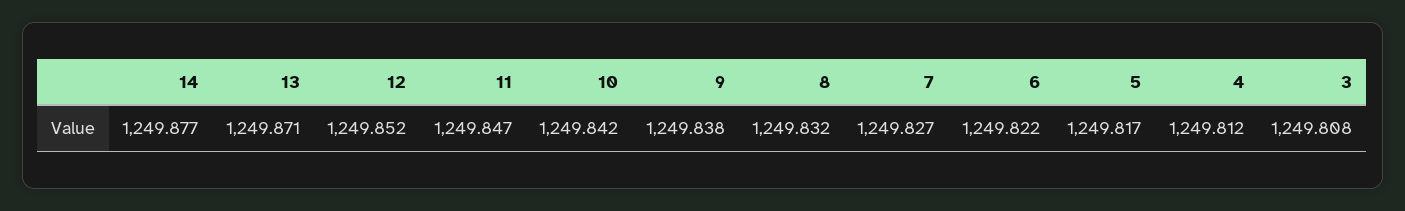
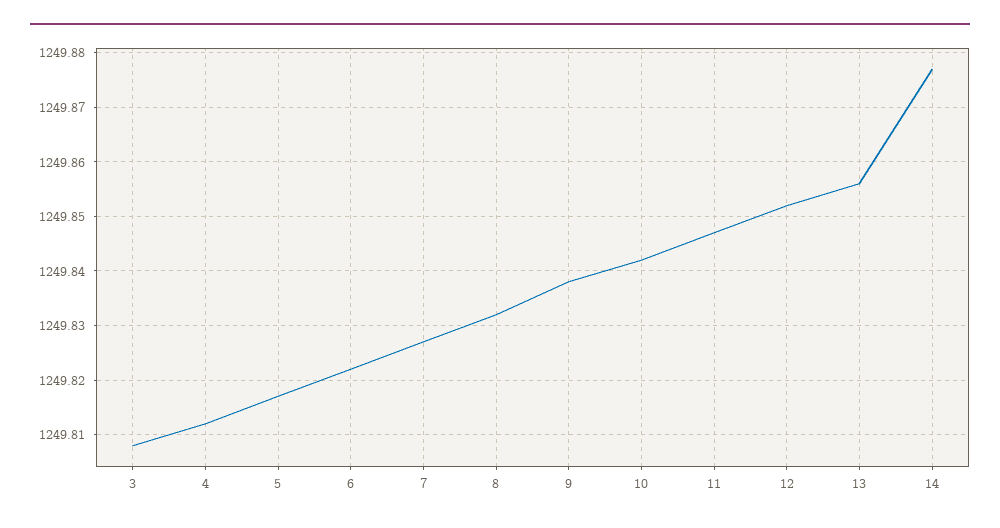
  {
    "14": 1249.877,
-   "13": 1249.871,
+   "13": 1249.855,
    "12": 1249.852,
    "11": 1249.847,
    "10": 1249.842,
    "9": 1249.838,
    "8": 1249.832,
    "7": 1249.827,
    "6": 1249.822,
    "5": 1249.817,
    "4": 1249.812,
    "3": 1249.808
  }

